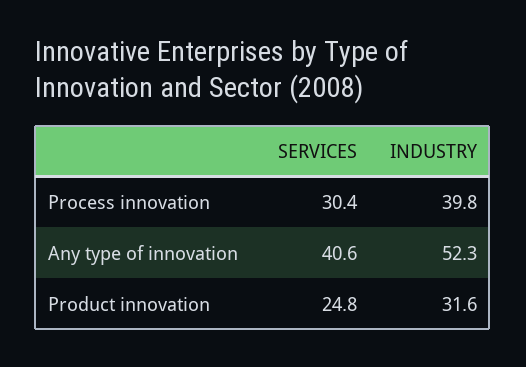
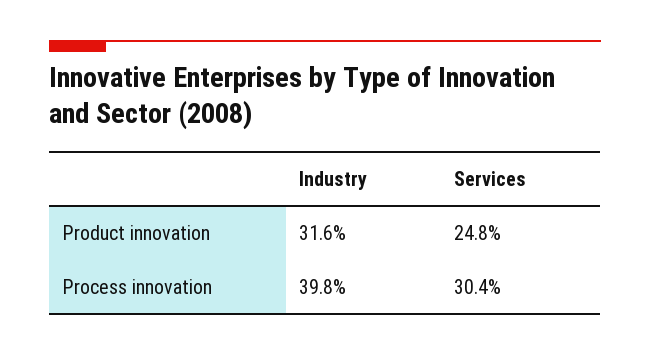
  {
    "SERVICES": {
      "Process innovation": 30.4,
-     "Any type of innovation": 40.6,
      "Product innovation": 24.8
    },
    "INDUSTRY": {
      "Process innovation": 39.8,
-     "Any type of innovation": 52.3,
      "Product innovation": 31.6
    }
  }

